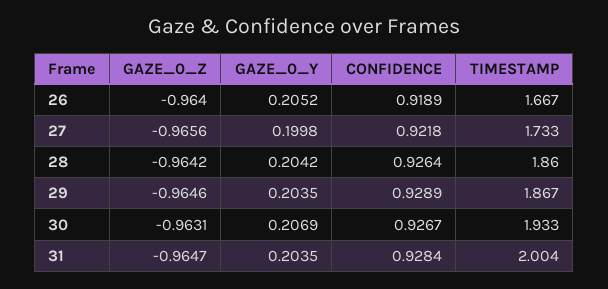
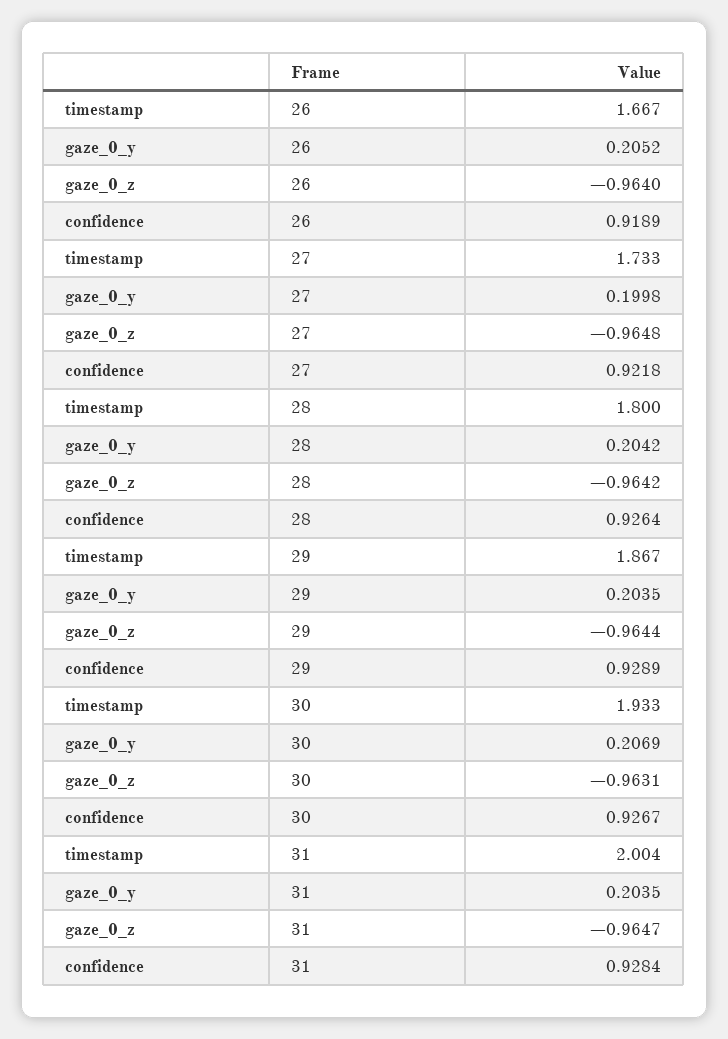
  {
    "GAZE_0_Z": {
      "26": -0.964,
-     "27": -0.9656,
+     "27": -0.9648,
      "28": -0.9642,
-     "29": -0.9646,
+     "29": -0.9644,
      "30": -0.9631,
      "31": -0.9647
    },
    "GAZE_0_Y": {
      "26": 0.2052,
      "27": 0.1998,
      "28": 0.2042,
      "29": 0.2035,
      "30": 0.2069,
      "31": 0.2035
    },
    "CONFIDENCE": {
      "26": 0.9189,
      "27": 0.9218,
      "28": 0.9264,
      "29": 0.9289,
      "30": 0.9267,
      "31": 0.9284
    },
    "TIMESTAMP": {
      "26": 1.667,
      "27": 1.733,
-     "28": 1.86,
+     "28": 1.8,
      "29": 1.867,
      "30": 1.933,
      "31": 2.004
    }
  }

